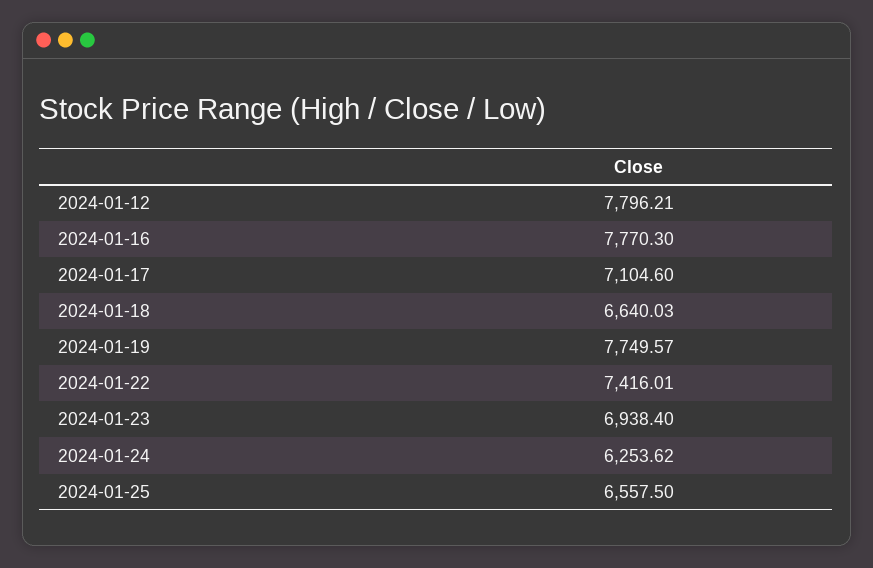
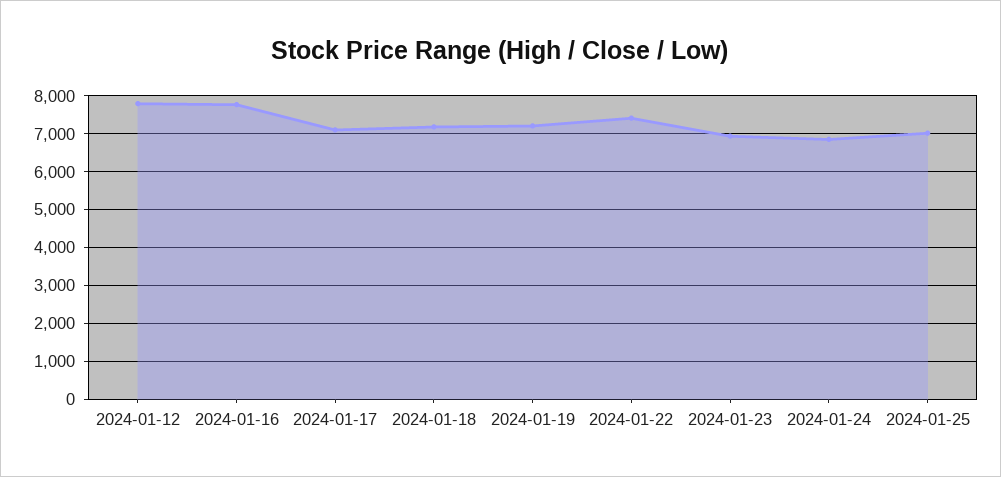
  {
    "2024-01-12": 7796.21,
    "2024-01-16": 7770.3,
    "2024-01-17": 7104.6,
-   "2024-01-18": 6640.03,
+   "2024-01-18": 7200,
-   "2024-01-19": 7749.57,
+   "2024-01-19": 7200,
    "2024-01-22": 7416.01,
    "2024-01-23": 6938.4,
-   "2024-01-24": 6253.62,
+   "2024-01-24": 6800,
-   "2024-01-25": 6557.5
+   "2024-01-25": 7000
  }

